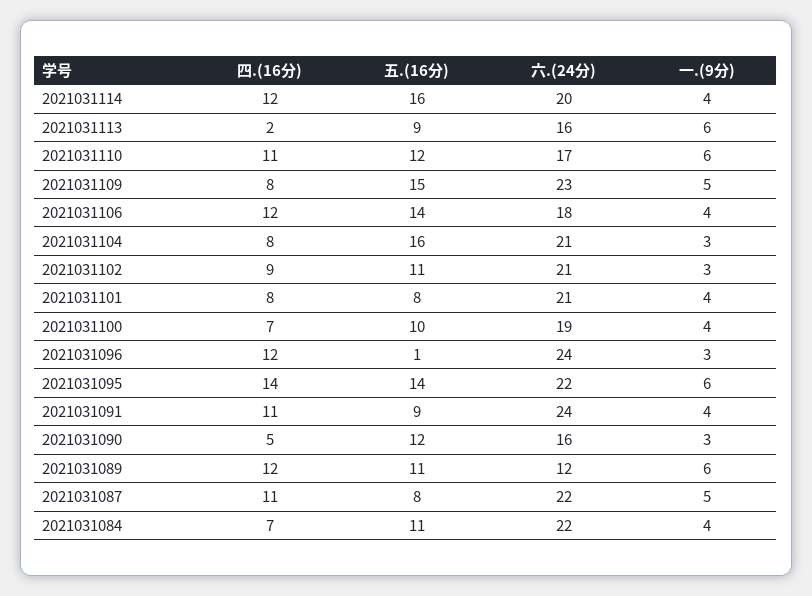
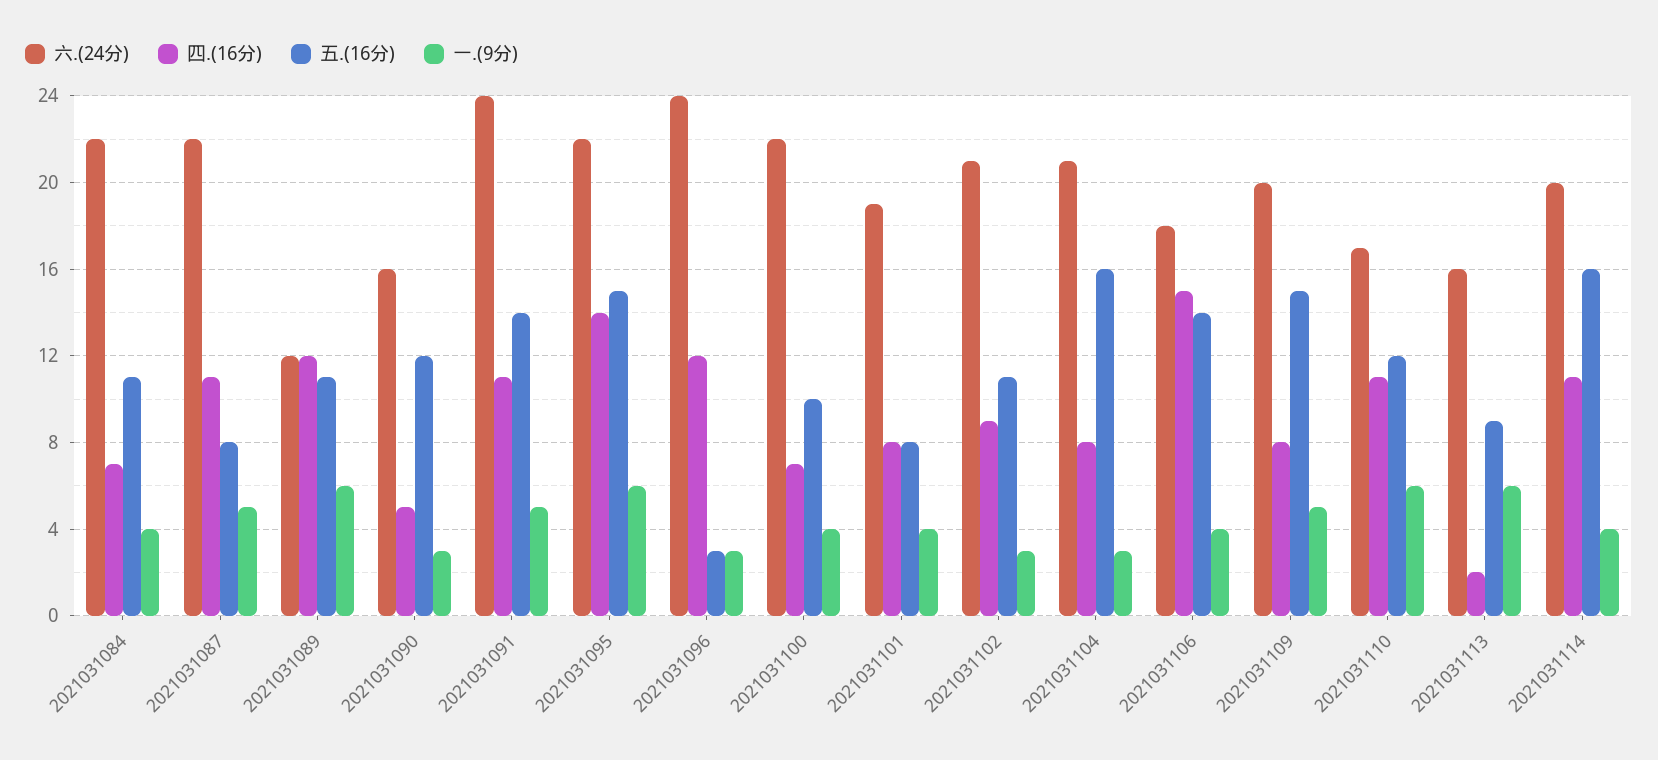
  {
    "四.(16分)": {
-     "2021031114": 12,
+     "2021031114": 11,
      "2021031113": 2,
      "2021031110": 11,
      "2021031109": 8,
-     "2021031106": 12,
+     "2021031106": 15,
      "2021031104": 8,
      "2021031102": 9,
      "2021031101": 8,
      "2021031100": 7,
      "2021031096": 12,
      "2021031095": 14,
      "2021031091": 11,
      "2021031090": 5,
      "2021031089": 12,
      "2021031087": 11,
      "2021031084": 7
    },
    "五.(16分)": {
      "2021031114": 16,
      "2021031113": 9,
      "2021031110": 12,
      "2021031109": 15,
      "2021031106": 14,
      "2021031104": 16,
      "2021031102": 11,
      "2021031101": 8,
      "2021031100": 10,
-     "2021031096": 1,
+     "2021031096": 3,
-     "2021031095": 14,
+     "2021031095": 15,
-     "2021031091": 9,
+     "2021031091": 14,
      "2021031090": 12,
      "2021031089": 11,
      "2021031087": 8,
      "2021031084": 11
    },
    "六.(24分)": {
      "2021031114": 20,
      "2021031113": 16,
      "2021031110": 17,
-     "2021031109": 23,
+     "2021031109": 20,
      "2021031106": 18,
      "2021031104": 21,
      "2021031102": 21,
-     "2021031101": 21,
+     "2021031101": 19,
-     "2021031100": 19,
+     "2021031100": 22,
      "2021031096": 24,
      "2021031095": 22,
      "2021031091": 24,
      "2021031090": 16,
      "2021031089": 12,
      "2021031087": 22,
      "2021031084": 22
    },
    "一.(9分)": {
      "2021031114": 4,
      "2021031113": 6,
      "2021031110": 6,
      "2021031109": 5,
      "2021031106": 4,
      "2021031104": 3,
      "2021031102": 3,
      "2021031101": 4,
      "2021031100": 4,
      "2021031096": 3,
      "2021031095": 6,
-     "2021031091": 4,
+     "2021031091": 5,
      "2021031090": 3,
      "2021031089": 6,
      "2021031087": 5,
      "2021031084": 4
    }
  }

